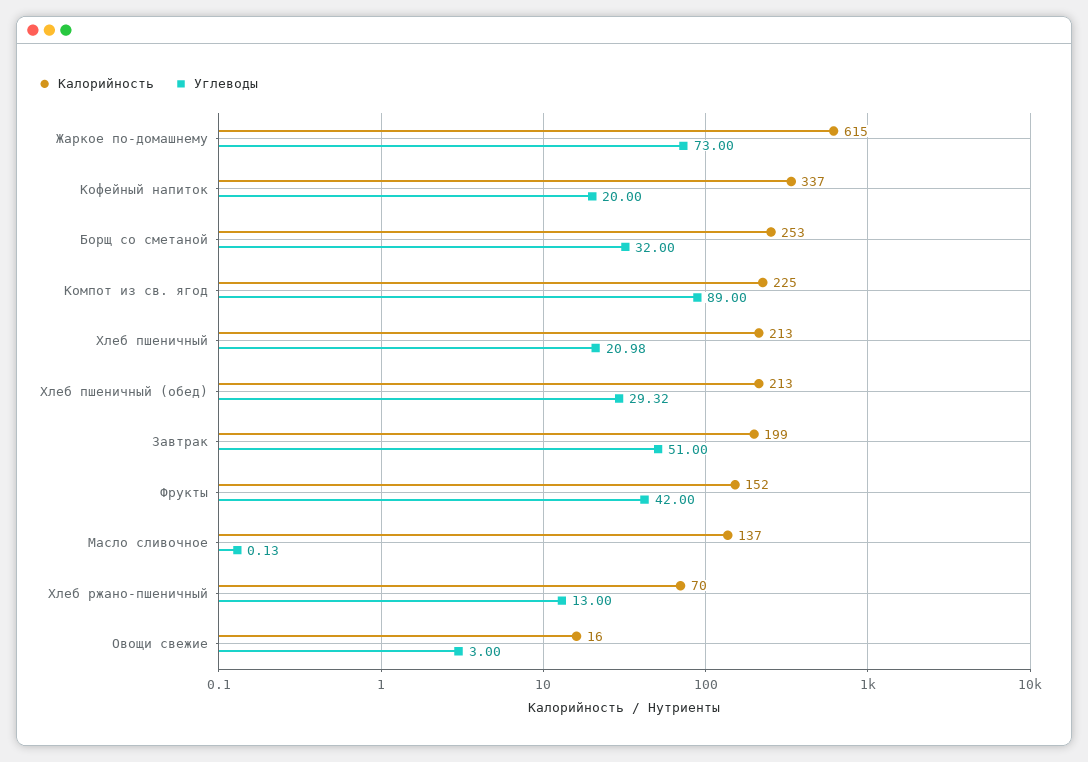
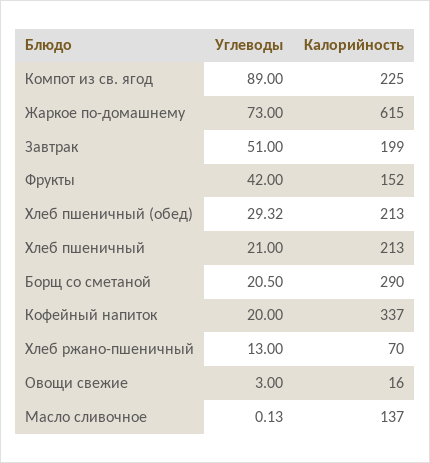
  {
    "Калорийность": {
      "Жаркое по-домашнему": 615,
      "Кофейный напиток": 337,
-     "Борщ со сметаной": 253,
+     "Борщ со сметаной": 290,
      "Компот из св. ягод": 225,
      "Хлеб пшеничный": 213,
      "Хлеб пшеничный (обед)": 213,
      "Завтрак": 199,
      "Фрукты": 152,
      "Масло сливочное": 137,
      "Хлеб ржано-пшеничный": 70,
      "Овощи свежие": 16
    },
    "Углеводы": {
      "Жаркое по-домашнему": 73,
      "Кофейный напиток": 20,
-     "Борщ со сметаной": 32,
+     "Борщ со сметаной": 20.5,
      "Компот из св. ягод": 89,
-     "Хлеб пшеничный": 20.98,
+     "Хлеб пшеничный": 21,
      "Хлеб пшеничный (обед)": 29.32,
      "Завтрак": 51,
      "Фрукты": 42,
      "Масло сливочное": 0.13,
      "Хлеб ржано-пшеничный": 13,
      "Овощи свежие": 3
    }
  }

